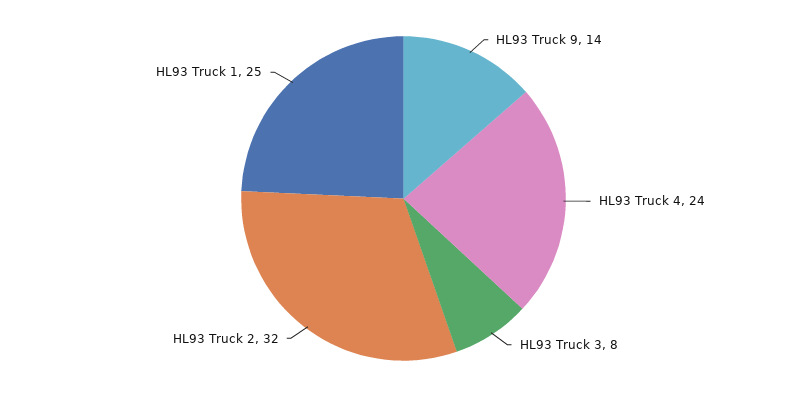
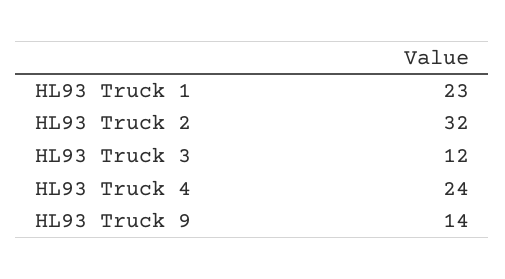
  {
    "HL93 Truck 9": 14,
    "HL93 Truck 4": 24,
-   "HL93 Truck 3": 8,
+   "HL93 Truck 3": 12,
    "HL93 Truck 2": 32,
-   "HL93 Truck 1": 25
+   "HL93 Truck 1": 23
  }

